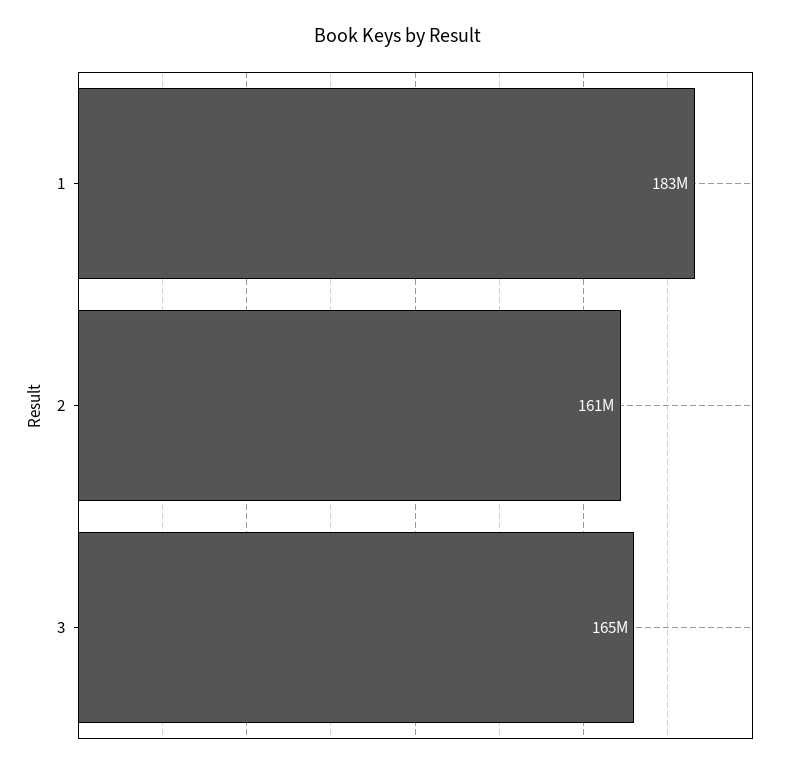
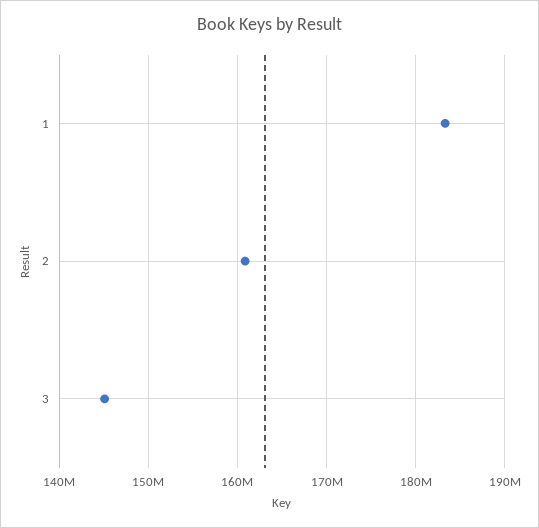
  {
    "1": 183000000,
    "2": 161000000,
-   "3": 165000000
+   "3": 145000000
  }

